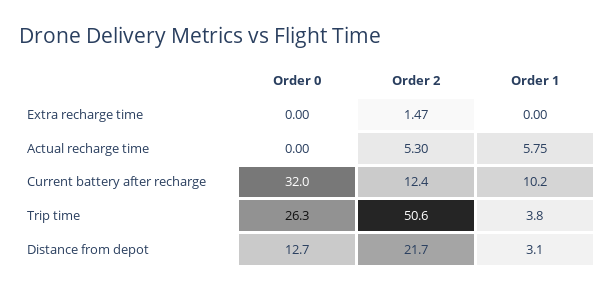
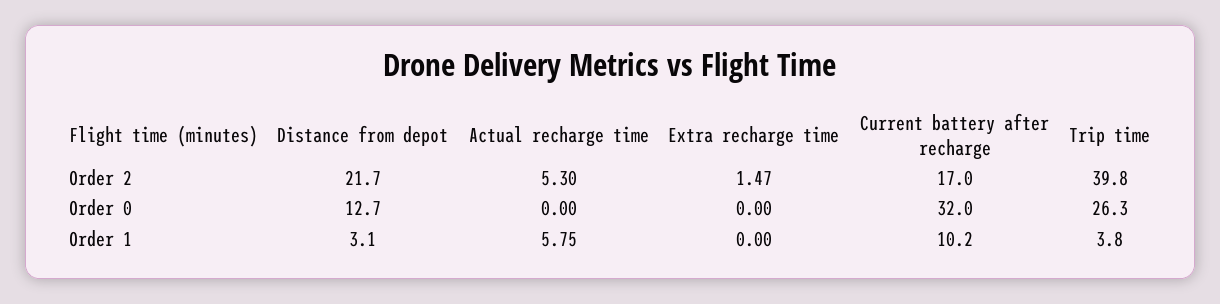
  {
    "Order 0": {
      "Extra recharge time": 0,
      "Actual recharge time": 0,
      "Current battery after recharge": 32,
      "Trip time": 26.3,
      "Distance from depot": 12.7
    },
    "Order 2": {
      "Extra recharge time": 1.47,
      "Actual recharge time": 5.3,
-     "Current battery after recharge": 12.4,
+     "Current battery after recharge": 17,
-     "Trip time": 50.6,
+     "Trip time": 39.8,
      "Distance from depot": 21.7
    },
    "Order 1": {
      "Extra recharge time": 0,
      "Actual recharge time": 5.75,
      "Current battery after recharge": 10.2,
      "Trip time": 3.8,
      "Distance from depot": 3.1
    }
  }

